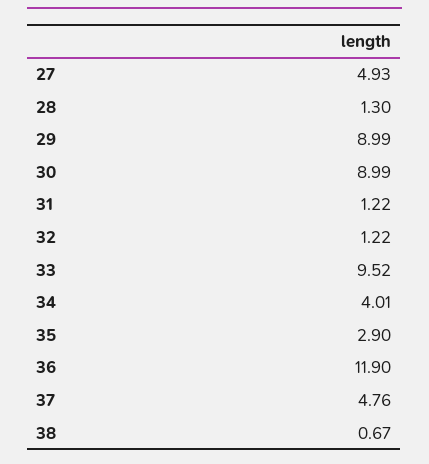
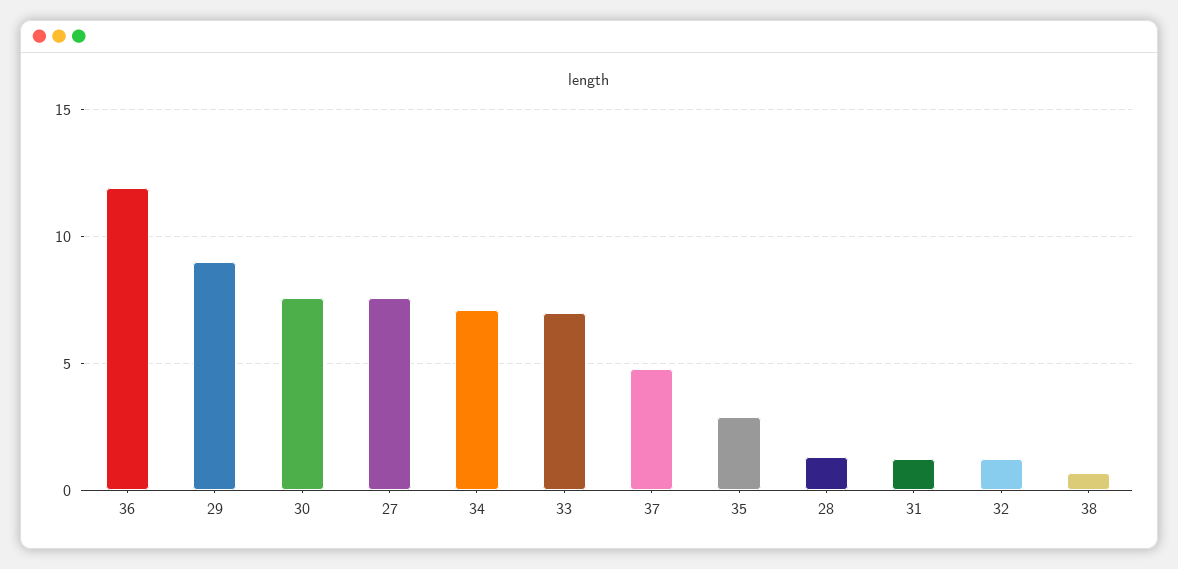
  {
-   "27": 4.93,
+   "27": 7.5,
    "28": 1.3,
    "29": 8.99,
-   "30": 8.99,
+   "30": 7.5,
    "31": 1.22,
    "32": 1.22,
-   "33": 9.52,
+   "33": 7,
-   "34": 4.01,
+   "34": 7,
    "35": 2.9,
    "36": 11.9,
    "37": 4.76,
    "38": 0.67
  }

